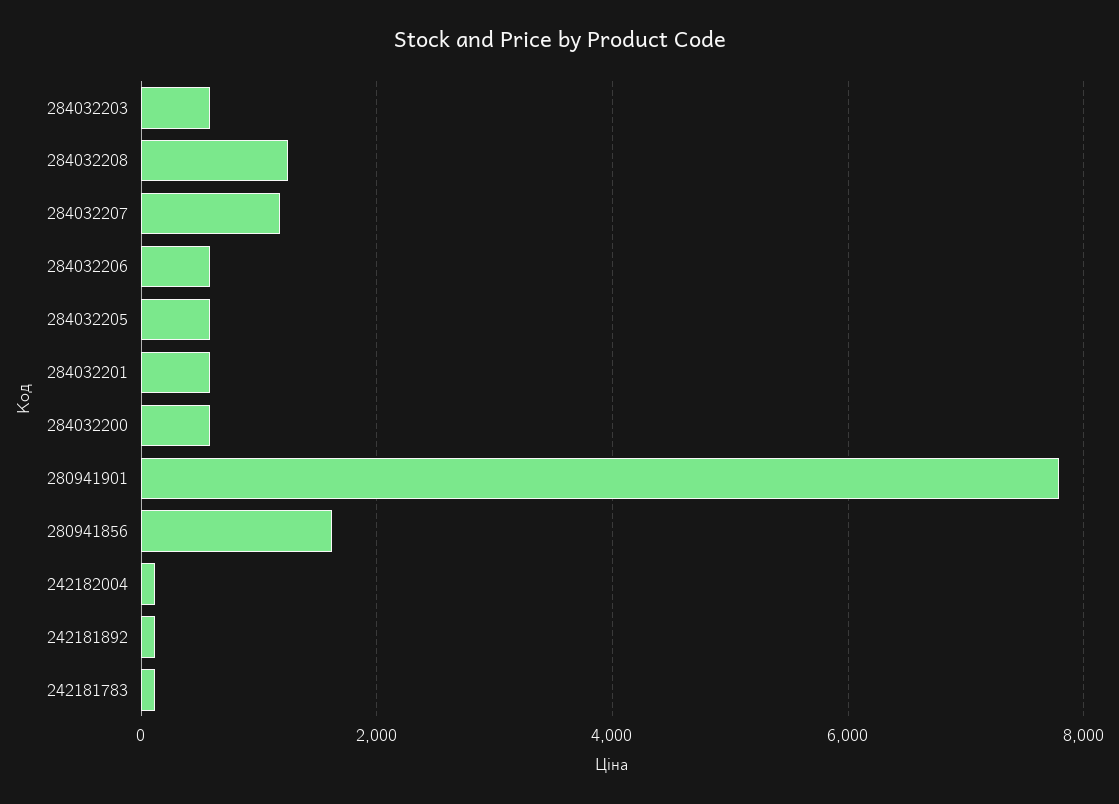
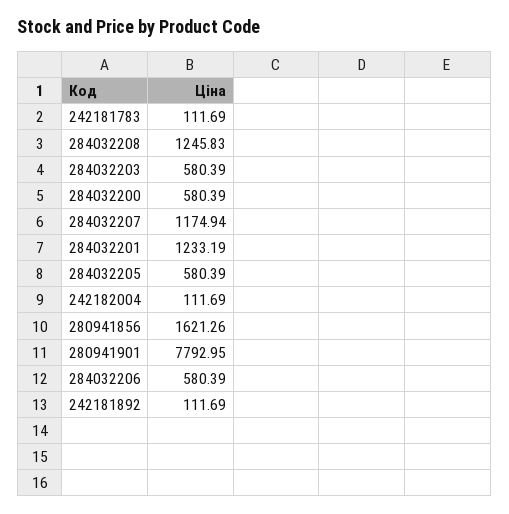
  {
    "284032203": 580.39,
    "284032208": 1245.83,
    "284032207": 1174.94,
    "284032206": 580.39,
    "284032205": 580.39,
-   "284032201": 600,
+   "284032201": 1233.19,
    "284032200": 580.39,
    "280941901": 7792.95,
    "280941856": 1621.26,
    "242182004": 111.69,
    "242181892": 111.69,
    "242181783": 111.69
  }

